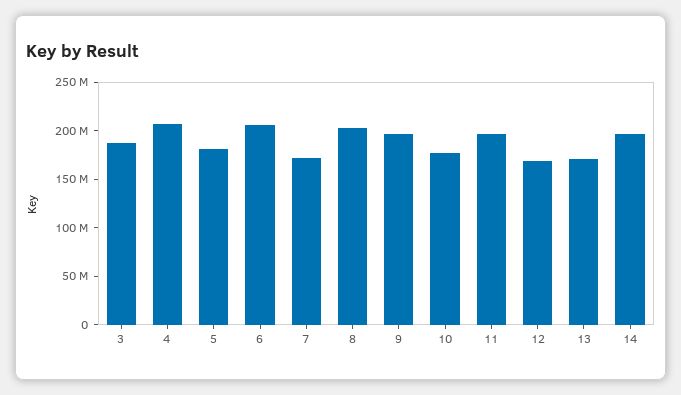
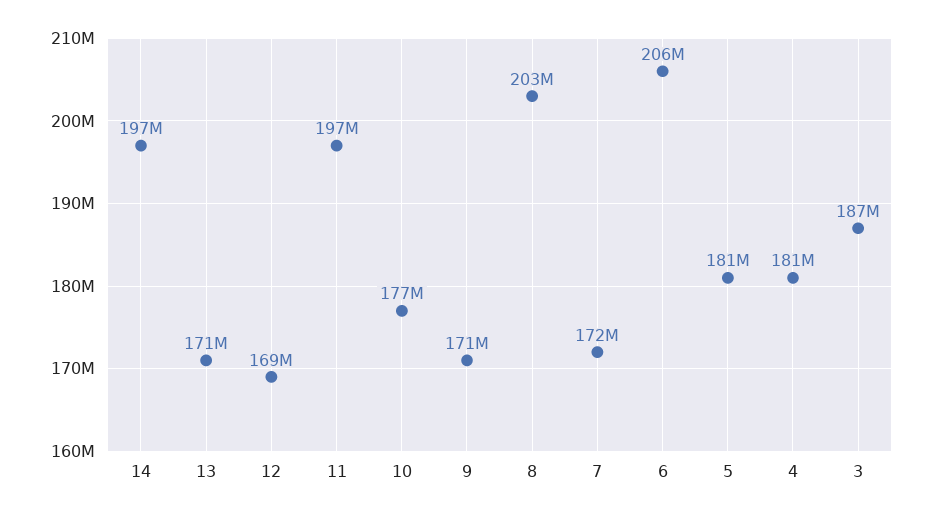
  {
    "3": 187000000,
-   "4": 210000000,
+   "4": 181000000,
    "5": 181000000,
    "6": 206000000,
    "7": 172000000,
    "8": 203000000,
-   "9": 200000000,
+   "9": 171000000,
    "10": 177000000,
    "11": 197000000,
    "12": 169000000,
    "13": 171000000,
    "14": 197000000
  }

